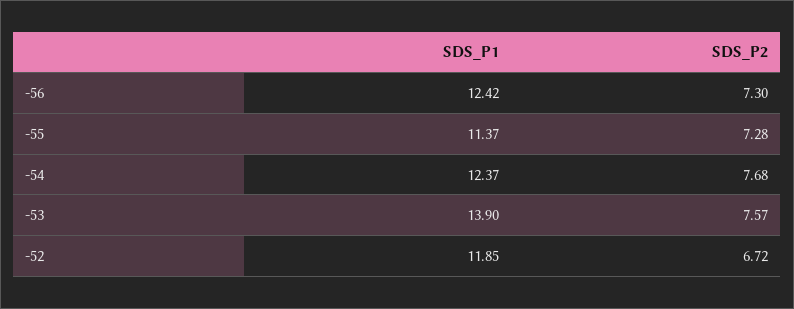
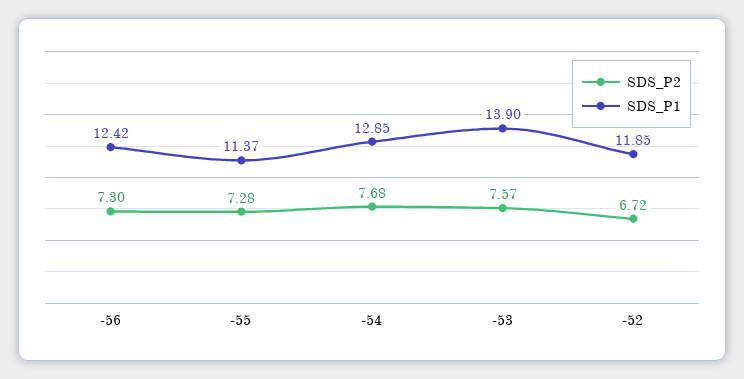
  {
    "SDS_P1": {
      "-56": 12.42,
      "-55": 11.37,
-     "-54": 12.37,
+     "-54": 12.85,
      "-53": 13.9,
      "-52": 11.85
    },
    "SDS_P2": {
      "-56": 7.3,
      "-55": 7.28,
      "-54": 7.68,
      "-53": 7.57,
      "-52": 6.72
    }
  }

